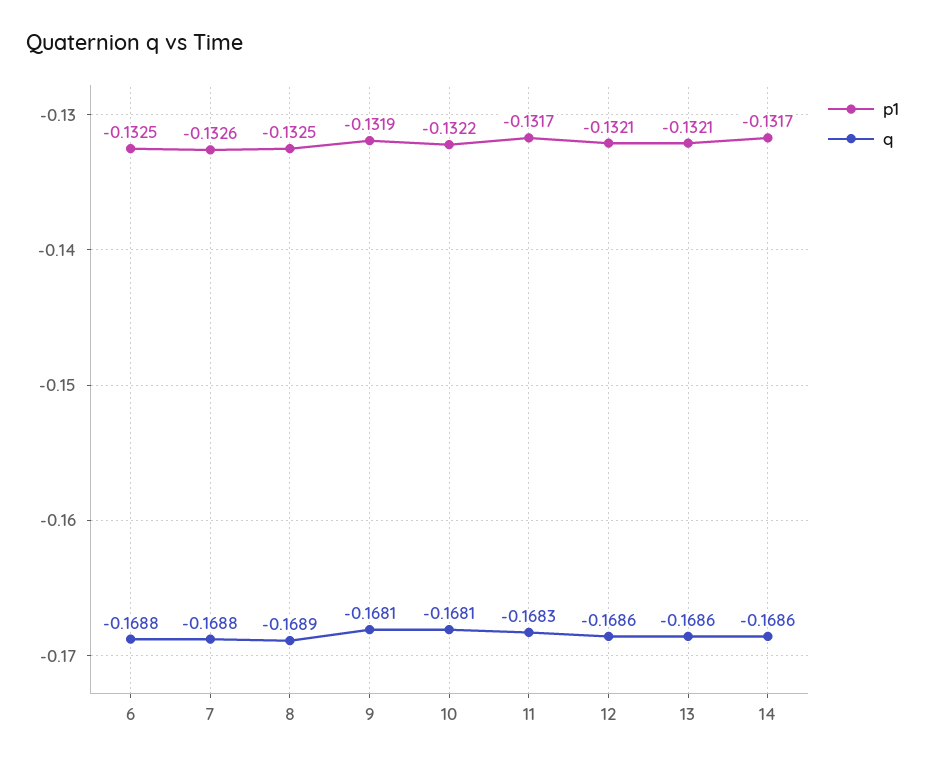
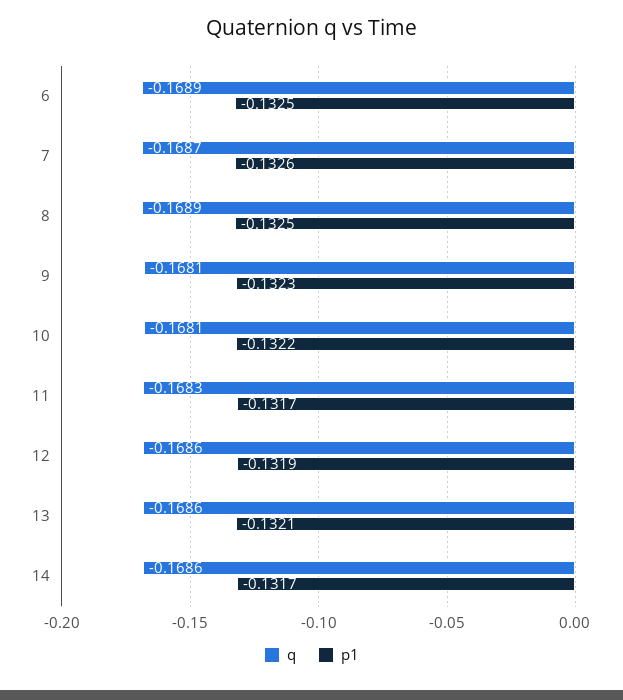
  {
    "p1": {
      "6": -0.1325,
      "7": -0.1326,
      "8": -0.1325,
-     "9": -0.1319,
+     "9": -0.1323,
      "10": -0.1322,
      "11": -0.1317,
-     "12": -0.1321,
+     "12": -0.1319,
      "13": -0.1321,
      "14": -0.1317
    },
    "q": {
-     "6": -0.1688,
+     "6": -0.1689,
-     "7": -0.1688,
+     "7": -0.1687,
      "8": -0.1689,
      "9": -0.1681,
      "10": -0.1681,
      "11": -0.1683,
      "12": -0.1686,
      "13": -0.1686,
      "14": -0.1686
    }
  }

